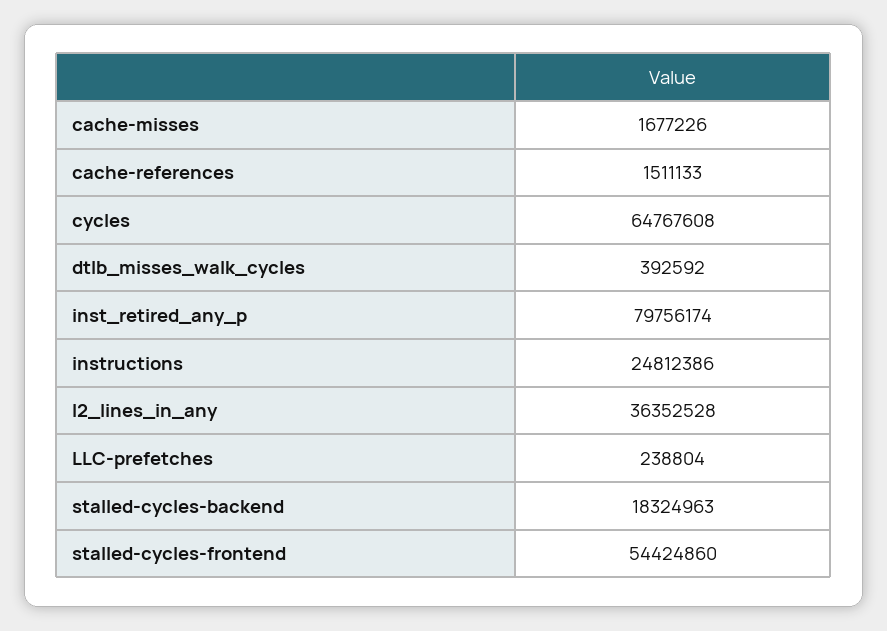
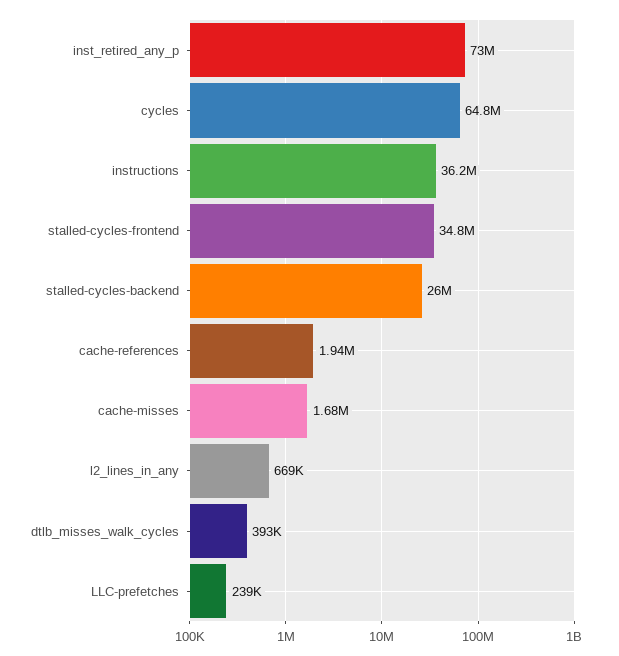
  {
    "cache-misses": 1677226,
-   "cache-references": 1511133,
+   "cache-references": 1940000,
    "cycles": 64767608,
    "dtlb_misses_walk_cycles": 392592,
-   "inst_retired_any_p": 79756174,
+   "inst_retired_any_p": 73000000,
-   "instructions": 24812386,
+   "instructions": 36200000,
-   "l2_lines_in_any": 36352528,
+   "l2_lines_in_any": 669000,
    "LLC-prefetches": 238804,
-   "stalled-cycles-backend": 18324963,
+   "stalled-cycles-backend": 26000000,
-   "stalled-cycles-frontend": 54424860
+   "stalled-cycles-frontend": 34800000
  }

